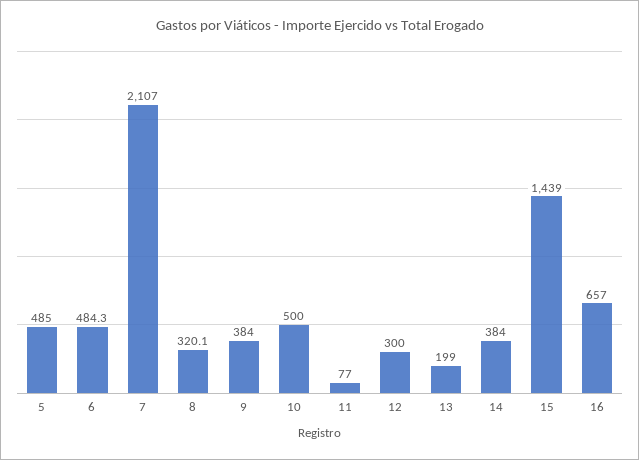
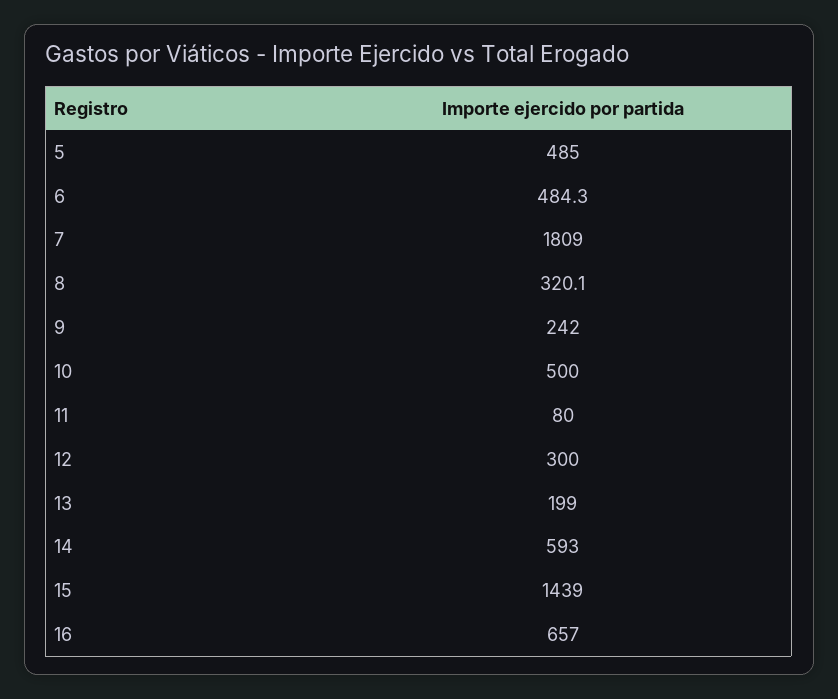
  {
    "5": 485,
    "6": 484.3,
-   "7": 2107,
+   "7": 1809,
    "8": 320.1,
-   "9": 384,
+   "9": 242,
    "10": 500,
-   "11": 77,
+   "11": 80,
    "12": 300,
    "13": 199,
-   "14": 384,
+   "14": 593,
    "15": 1439,
    "16": 657
  }

